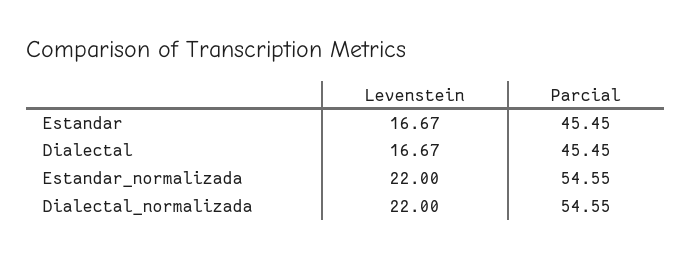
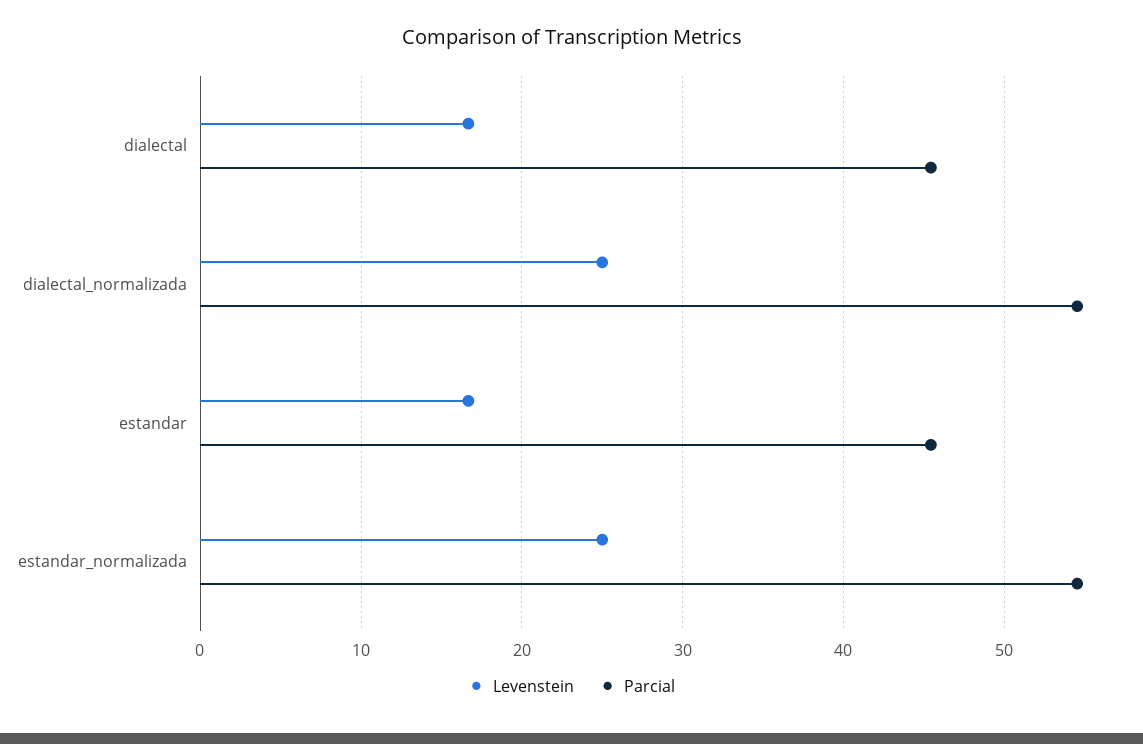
  {
    "Levenstein": {
      "Estandar": 16.67,
      "Dialectal": 16.67,
-     "Estandar_normalizada": 22,
+     "Estandar_normalizada": 25,
-     "Dialectal_normalizada": 22
+     "Dialectal_normalizada": 25
    },
    "Parcial": {
      "Estandar": 45.45,
      "Dialectal": 45.45,
      "Estandar_normalizada": 54.55,
      "Dialectal_normalizada": 54.55
    }
  }

